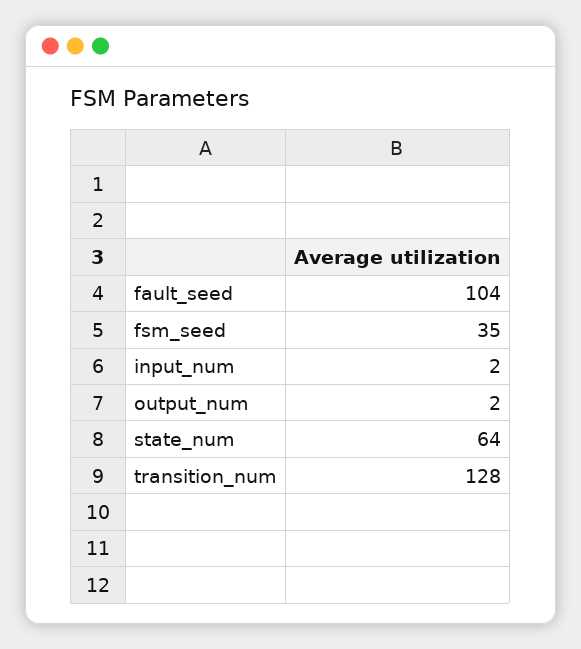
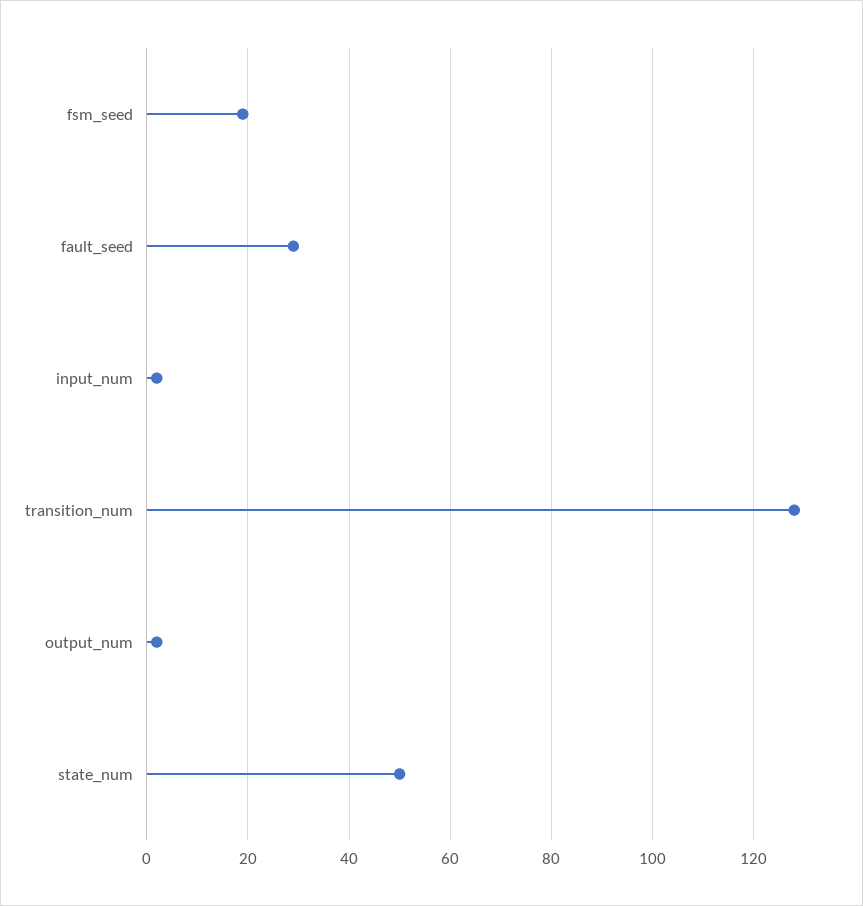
  {
-   "fault_seed": 104,
+   "fault_seed": 30,
-   "fsm_seed": 35,
+   "fsm_seed": 20,
    "input_num": 2,
    "output_num": 2,
-   "state_num": 64,
+   "state_num": 50,
    "transition_num": 128
  }

